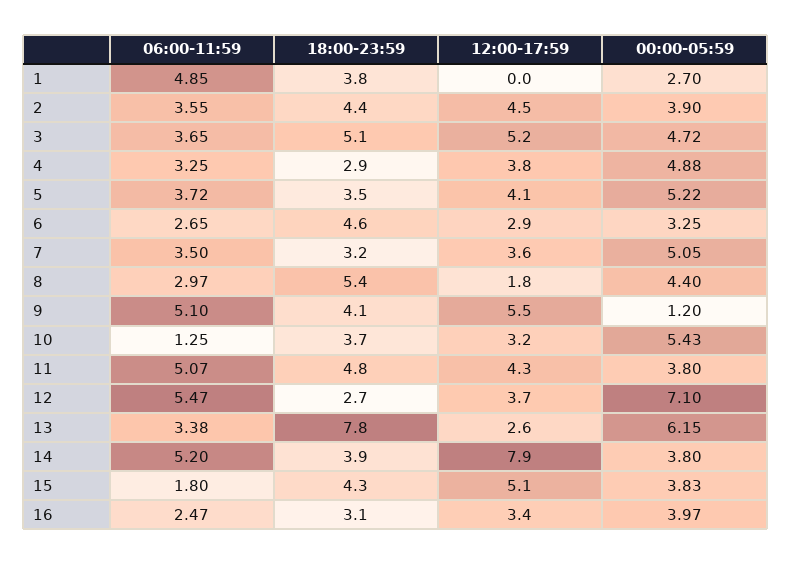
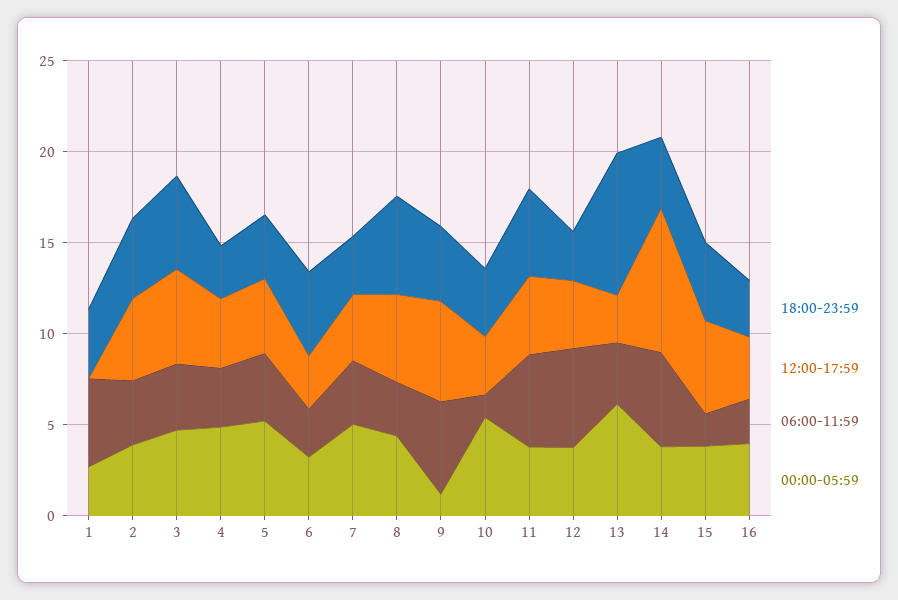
  {
    "06:00-11:59": {
      "1": 4.85,
      "2": 3.55,
      "3": 3.65,
      "4": 3.25,
      "5": 3.72,
      "6": 2.65,
      "7": 3.5,
      "8": 2.97,
      "9": 5.1,
      "10": 1.25,
      "11": 5.07,
      "12": 5.47,
      "13": 3.38,
      "14": 5.2,
      "15": 1.8,
      "16": 2.47
    },
    "18:00-23:59": {
      "1": 3.8,
      "2": 4.4,
      "3": 5.1,
      "4": 2.9,
      "5": 3.5,
      "6": 4.6,
      "7": 3.2,
      "8": 5.4,
      "9": 4.1,
      "10": 3.7,
      "11": 4.8,
      "12": 2.7,
      "13": 7.8,
      "14": 3.9,
      "15": 4.3,
      "16": 3.1
    },
    "12:00-17:59": {
      "1": 0,
      "2": 4.5,
      "3": 5.2,
      "4": 3.8,
      "5": 4.1,
      "6": 2.9,
      "7": 3.6,
-     "8": 1.8,
+     "8": 5,
      "9": 5.5,
      "10": 3.2,
      "11": 4.3,
      "12": 3.7,
      "13": 2.6,
      "14": 7.9,
      "15": 5.1,
      "16": 3.4
    },
    "00:00-05:59": {
      "1": 2.7,
      "2": 3.9,
      "3": 4.72,
      "4": 4.88,
      "5": 5.22,
      "6": 3.25,
      "7": 5.05,
      "8": 4.4,
      "9": 1.2,
      "10": 5.43,
      "11": 3.8,
-     "12": 7.1,
+     "12": 4,
      "13": 6.15,
      "14": 3.8,
      "15": 3.83,
      "16": 3.97
    }
  }

